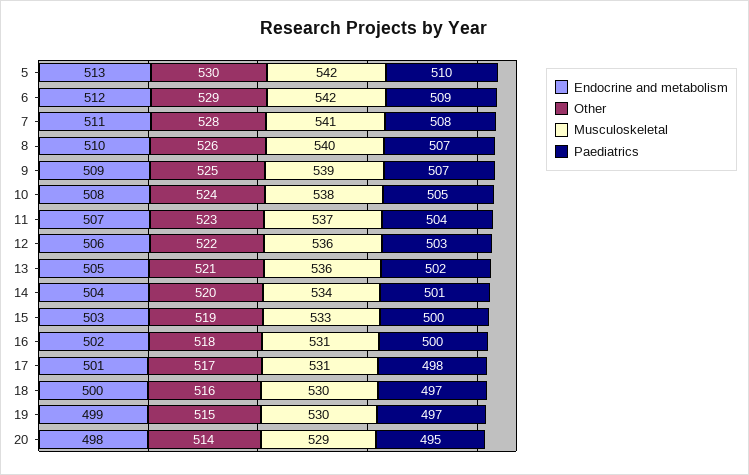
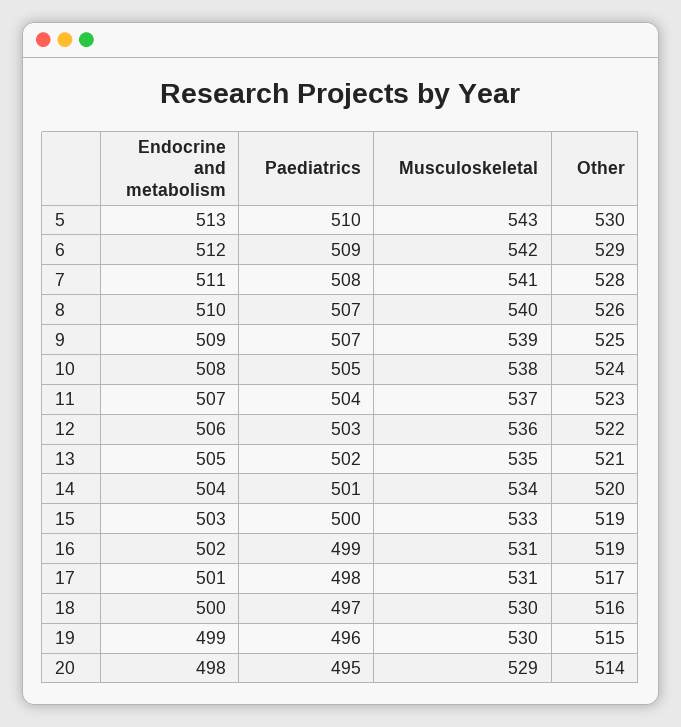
  {
    "Endocrine and metabolism": {
      "5": 513,
      "6": 512,
      "7": 511,
      "8": 510,
      "9": 509,
      "10": 508,
      "11": 507,
      "12": 506,
      "13": 505,
      "14": 504,
      "15": 503,
      "16": 502,
      "17": 501,
      "18": 500,
      "19": 499,
      "20": 498
    },
    "Other": {
      "5": 530,
      "6": 529,
      "7": 528,
      "8": 526,
      "9": 525,
      "10": 524,
      "11": 523,
      "12": 522,
      "13": 521,
      "14": 520,
      "15": 519,
-     "16": 518,
+     "16": 519,
      "17": 517,
      "18": 516,
      "19": 515,
      "20": 514
    },
    "Musculoskeletal": {
-     "5": 542,
+     "5": 543,
      "6": 542,
      "7": 541,
      "8": 540,
      "9": 539,
      "10": 538,
      "11": 537,
      "12": 536,
-     "13": 536,
+     "13": 535,
      "14": 534,
      "15": 533,
      "16": 531,
      "17": 531,
      "18": 530,
      "19": 530,
      "20": 529
    },
    "Paediatrics": {
      "5": 510,
      "6": 509,
      "7": 508,
      "8": 507,
      "9": 507,
      "10": 505,
      "11": 504,
      "12": 503,
      "13": 502,
      "14": 501,
      "15": 500,
-     "16": 500,
+     "16": 499,
      "17": 498,
      "18": 497,
-     "19": 497,
+     "19": 496,
      "20": 495
    }
  }

